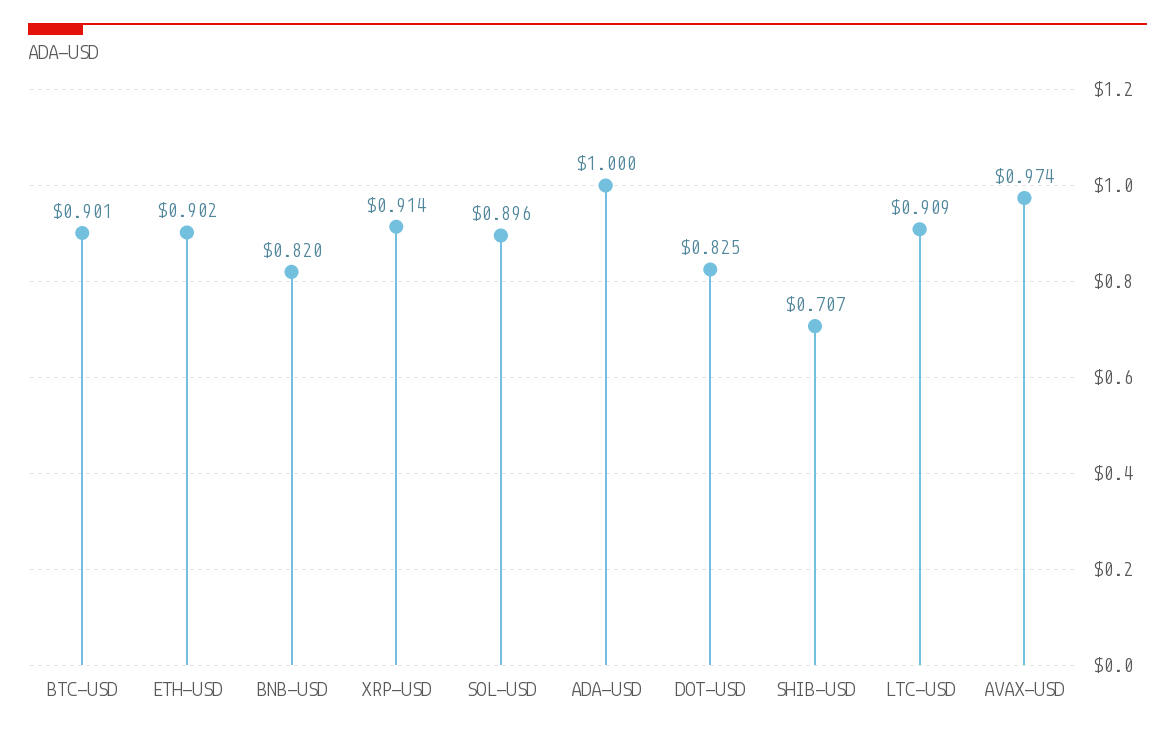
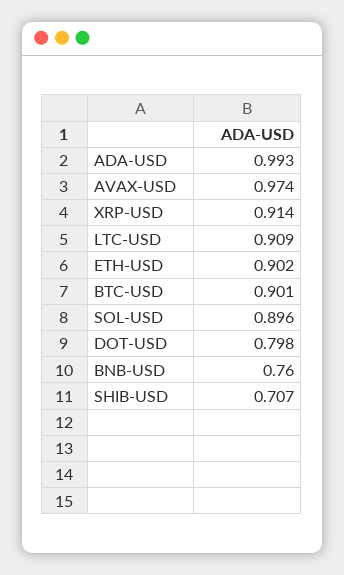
  {
    "BTC-USD": 0.901,
    "ETH-USD": 0.902,
-   "BNB-USD": 0.82,
+   "BNB-USD": 0.76,
    "XRP-USD": 0.914,
    "SOL-USD": 0.896,
-   "ADA-USD": 1,
+   "ADA-USD": 0.993,
-   "DOT-USD": 0.825,
+   "DOT-USD": 0.798,
    "SHIB-USD": 0.707,
    "LTC-USD": 0.909,
    "AVAX-USD": 0.974
  }

